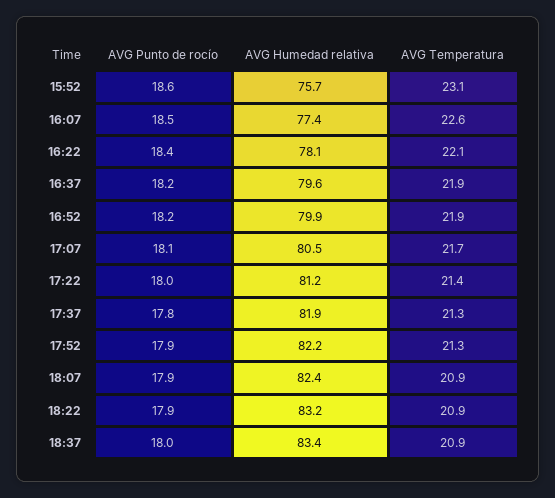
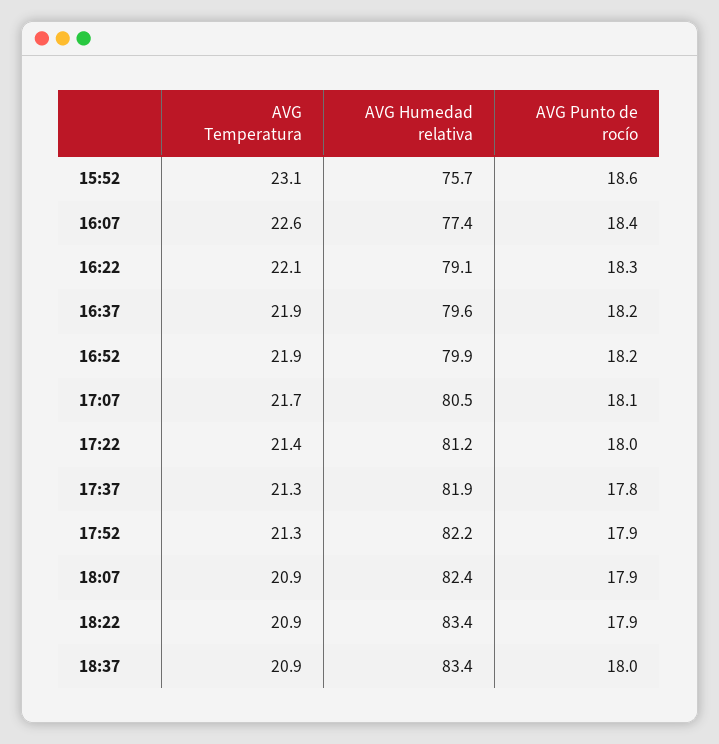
  {
    "AVG Punto de rocío": {
      "15:52": 18.6,
-     "16:07": 18.5,
+     "16:07": 18.4,
-     "16:22": 18.4,
+     "16:22": 18.3,
      "16:37": 18.2,
      "16:52": 18.2,
      "17:07": 18.1,
      "17:22": 18,
      "17:37": 17.8,
      "17:52": 17.9,
      "18:07": 17.9,
      "18:22": 17.9,
      "18:37": 18
    },
    "AVG Humedad relativa": {
      "15:52": 75.7,
      "16:07": 77.4,
-     "16:22": 78.1,
+     "16:22": 79.1,
      "16:37": 79.6,
      "16:52": 79.9,
      "17:07": 80.5,
      "17:22": 81.2,
      "17:37": 81.9,
      "17:52": 82.2,
      "18:07": 82.4,
-     "18:22": 83.2,
+     "18:22": 83.4,
      "18:37": 83.4
    },
    "AVG Temperatura": {
      "15:52": 23.1,
      "16:07": 22.6,
      "16:22": 22.1,
      "16:37": 21.9,
      "16:52": 21.9,
      "17:07": 21.7,
      "17:22": 21.4,
      "17:37": 21.3,
      "17:52": 21.3,
      "18:07": 20.9,
      "18:22": 20.9,
      "18:37": 20.9
    }
  }

